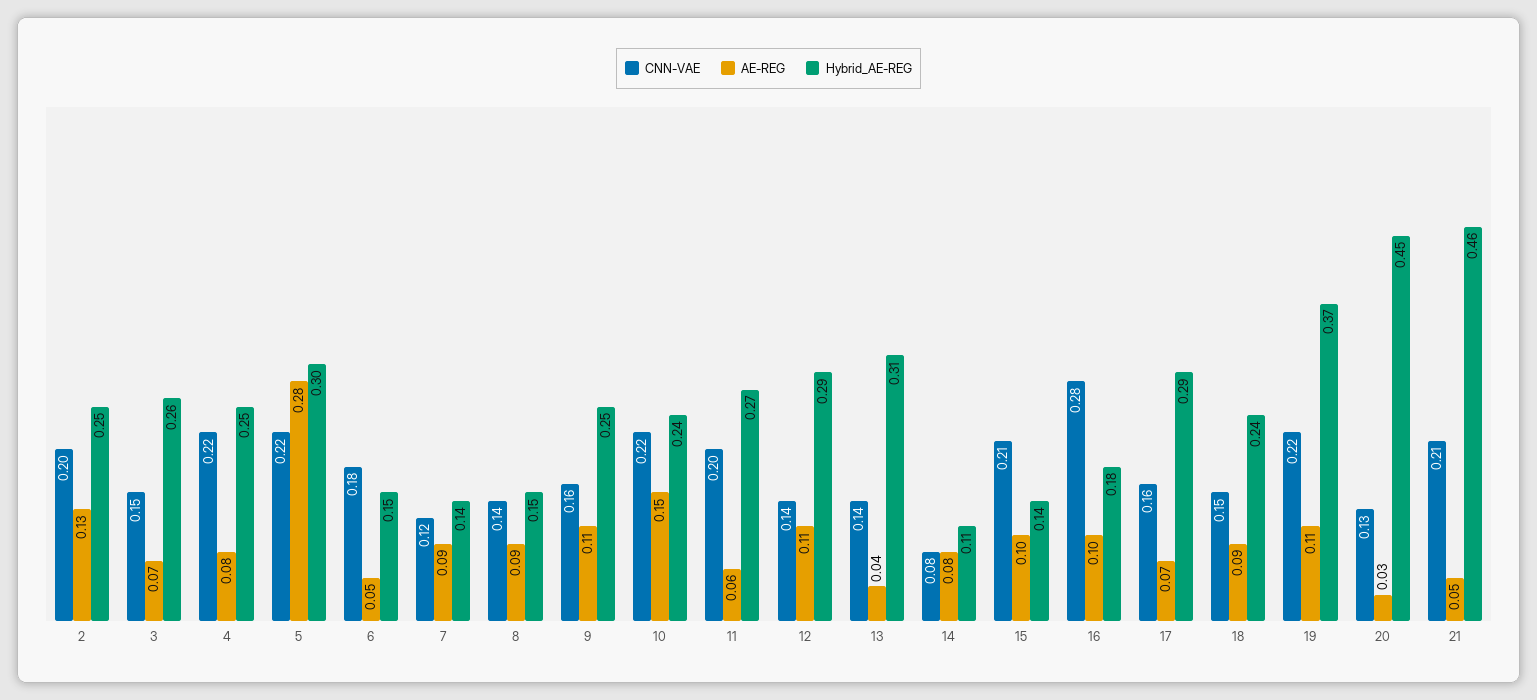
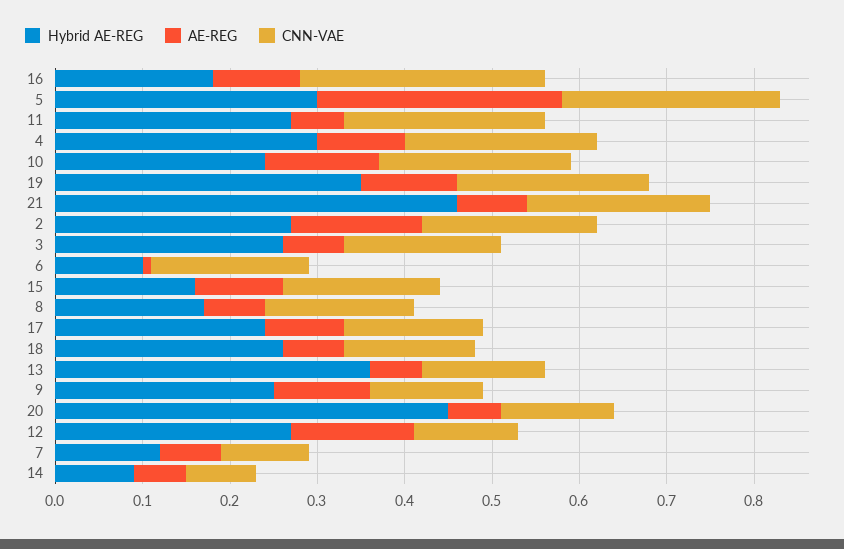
  {
    "CNN-VAE": {
      "2": 0.2,
-     "3": 0.15,
+     "3": 0.18,
      "4": 0.22,
-     "5": 0.22,
+     "5": 0.25,
      "6": 0.18,
-     "7": 0.12,
+     "7": 0.1,
-     "8": 0.14,
+     "8": 0.17,
-     "9": 0.16,
+     "9": 0.13,
      "10": 0.22,
-     "11": 0.2,
+     "11": 0.23,
-     "12": 0.14,
+     "12": 0.12,
      "13": 0.14,
      "14": 0.08,
-     "15": 0.21,
+     "15": 0.18,
      "16": 0.28,
      "17": 0.16,
      "18": 0.15,
      "19": 0.22,
      "20": 0.13,
      "21": 0.21
    },
    "AE-REG": {
-     "2": 0.13,
+     "2": 0.15,
      "3": 0.07,
-     "4": 0.08,
+     "4": 0.1,
      "5": 0.28,
-     "6": 0.05,
+     "6": 0.01,
-     "7": 0.09,
+     "7": 0.07,
-     "8": 0.09,
+     "8": 0.07,
      "9": 0.11,
-     "10": 0.15,
+     "10": 0.13,
      "11": 0.06,
-     "12": 0.11,
+     "12": 0.14,
-     "13": 0.04,
+     "13": 0.06,
-     "14": 0.08,
+     "14": 0.06,
      "15": 0.1,
      "16": 0.1,
-     "17": 0.07,
+     "17": 0.09,
-     "18": 0.09,
+     "18": 0.07,
      "19": 0.11,
-     "20": 0.03,
+     "20": 0.06,
-     "21": 0.05
+     "21": 0.08
    },
    "Hybrid_AE-REG": {
-     "2": 0.25,
+     "2": 0.27,
      "3": 0.26,
-     "4": 0.25,
+     "4": 0.3,
      "5": 0.3,
-     "6": 0.15,
+     "6": 0.1,
-     "7": 0.14,
+     "7": 0.12,
-     "8": 0.15,
+     "8": 0.17,
      "9": 0.25,
      "10": 0.24,
      "11": 0.27,
-     "12": 0.29,
+     "12": 0.27,
-     "13": 0.31,
+     "13": 0.36,
-     "14": 0.11,
+     "14": 0.09,
-     "15": 0.14,
+     "15": 0.16,
      "16": 0.18,
-     "17": 0.29,
+     "17": 0.24,
-     "18": 0.24,
+     "18": 0.26,
-     "19": 0.37,
+     "19": 0.35,
      "20": 0.45,
      "21": 0.46
    }
  }

